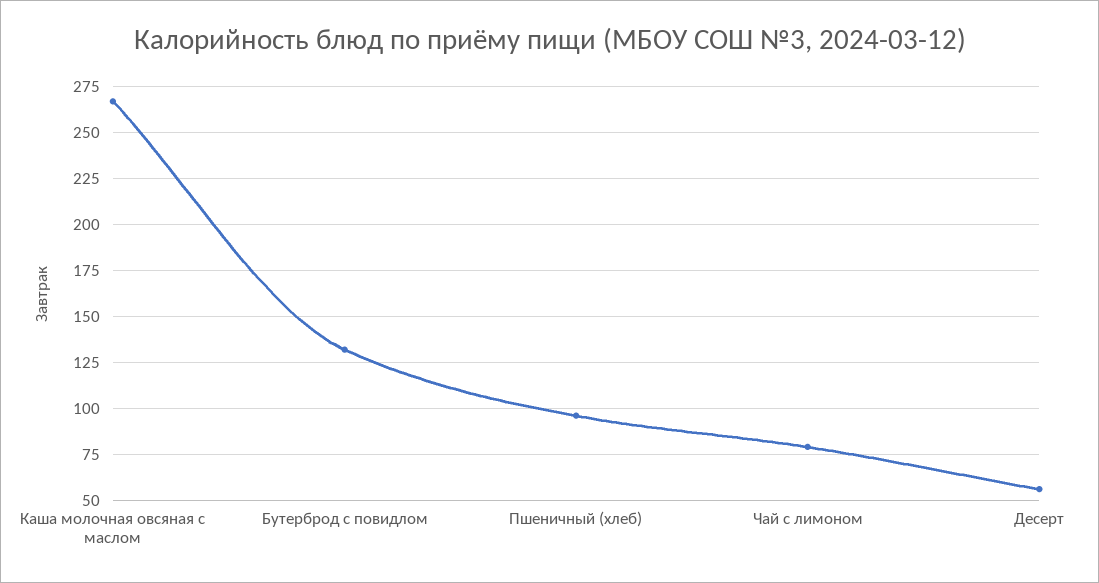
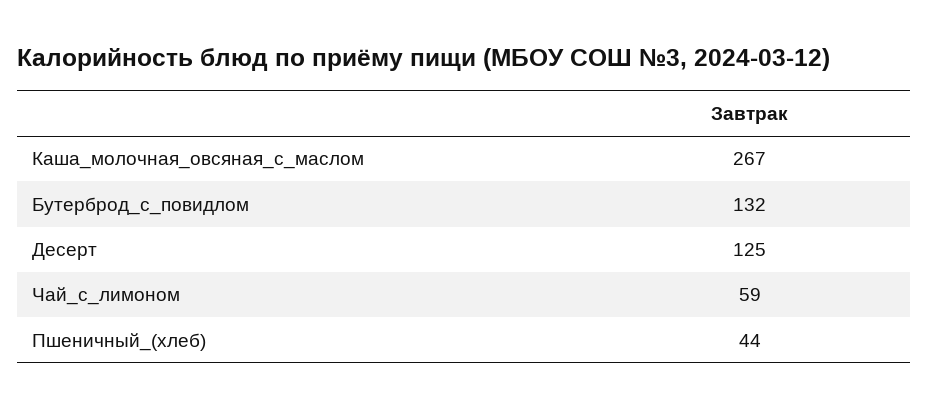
  {
    "Каша молочная овсяная с маслом": 267,
    "Бутерброд с повидлом": 132,
-   "Пшеничный (хлеб)": 95,
+   "Пшеничный (хлеб)": 44,
-   "Чай с лимоном": 80,
+   "Чай с лимоном": 59,
-   "Десерт": 55
+   "Десерт": 125
  }

